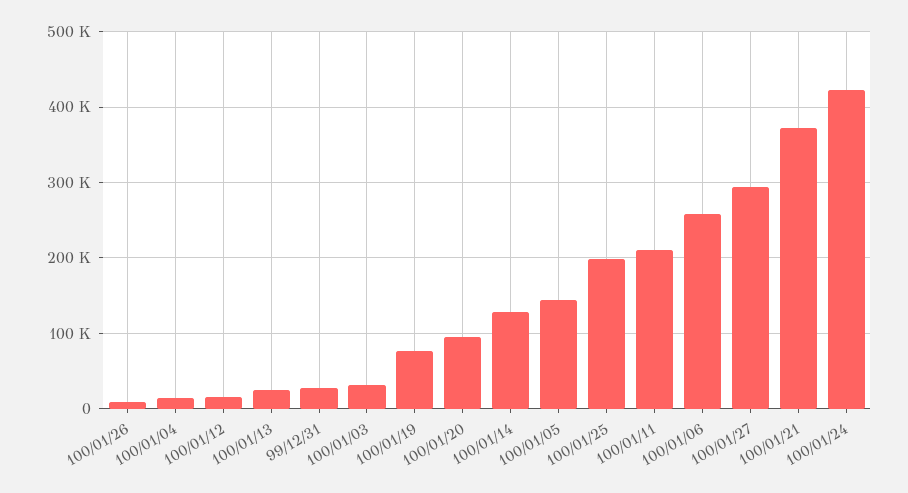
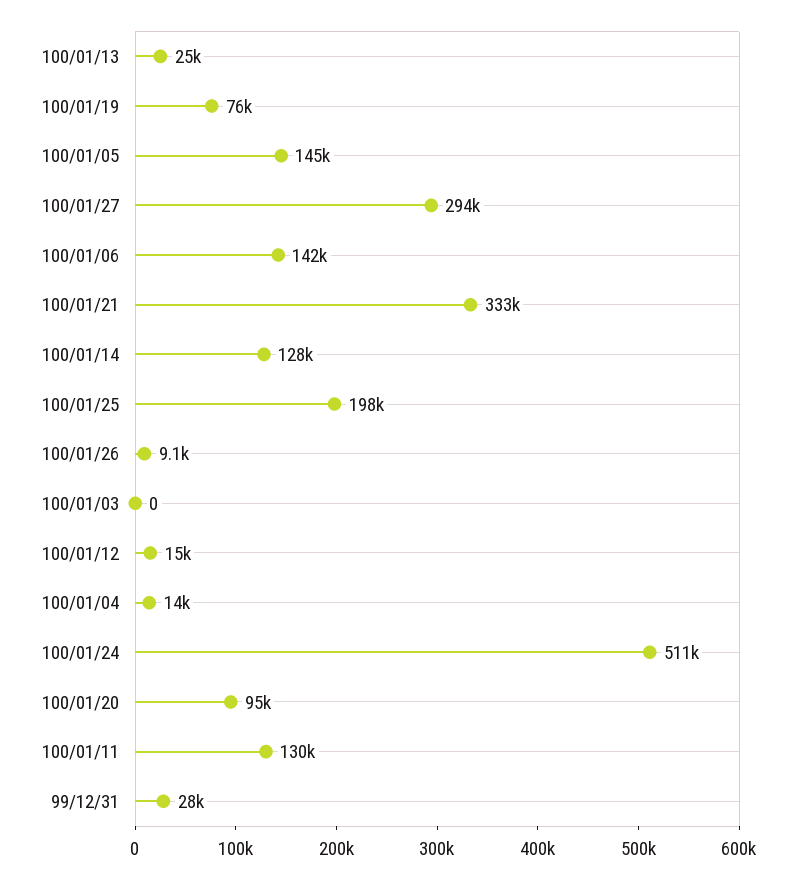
  {
    "100/01/26": 9100,
    "100/01/04": 14000,
    "100/01/12": 15000,
    "100/01/13": 25000,
    "99/12/31": 28000,
-   "100/01/03": 30000,
+   "100/01/03": 0,
    "100/01/19": 76000,
    "100/01/20": 95000,
    "100/01/14": 128000,
    "100/01/05": 145000,
    "100/01/25": 198000,
-   "100/01/11": 210000,
+   "100/01/11": 130000,
-   "100/01/06": 260000,
+   "100/01/06": 142000,
    "100/01/27": 294000,
-   "100/01/21": 370000,
+   "100/01/21": 333000,
-   "100/01/24": 420000
+   "100/01/24": 511000
  }

